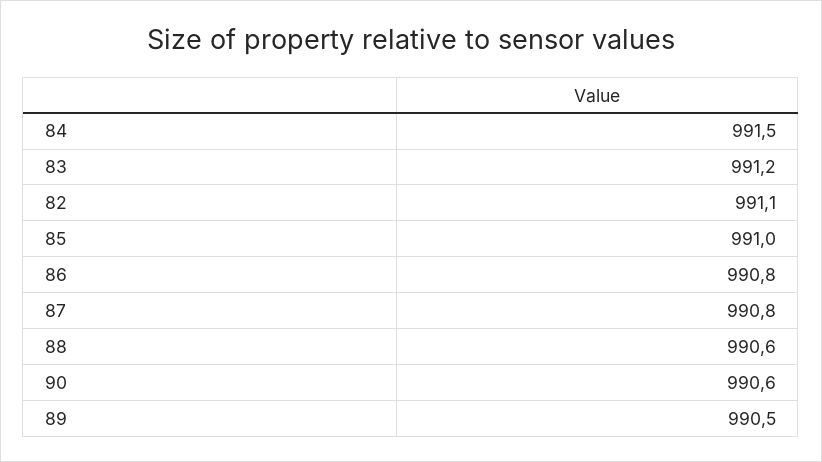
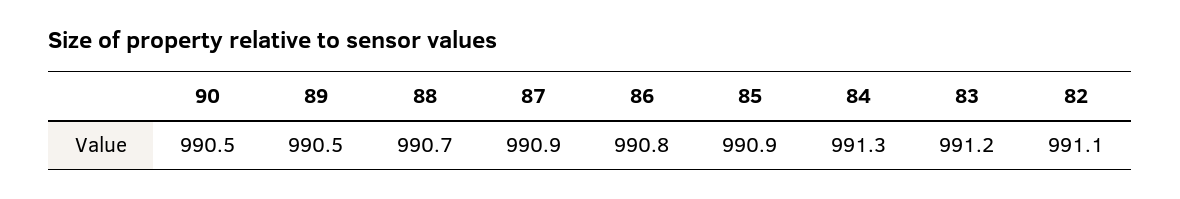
  {
-   "84": 991.5,
+   "84": 991.3,
    "83": 991.2,
    "82": 991.1,
-   "85": 991,
+   "85": 990.9,
    "86": 990.8,
-   "87": 990.8,
+   "87": 990.9,
-   "88": 990.6,
+   "88": 990.7,
-   "90": 990.6,
+   "90": 990.5,
    "89": 990.5
  }

